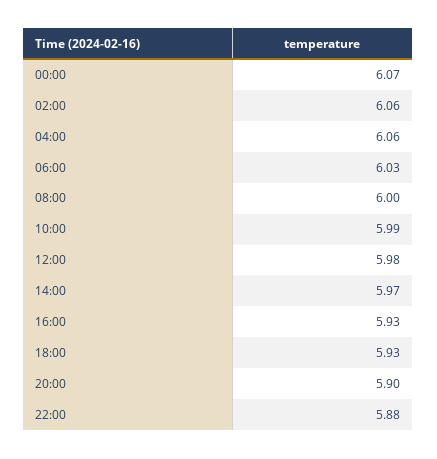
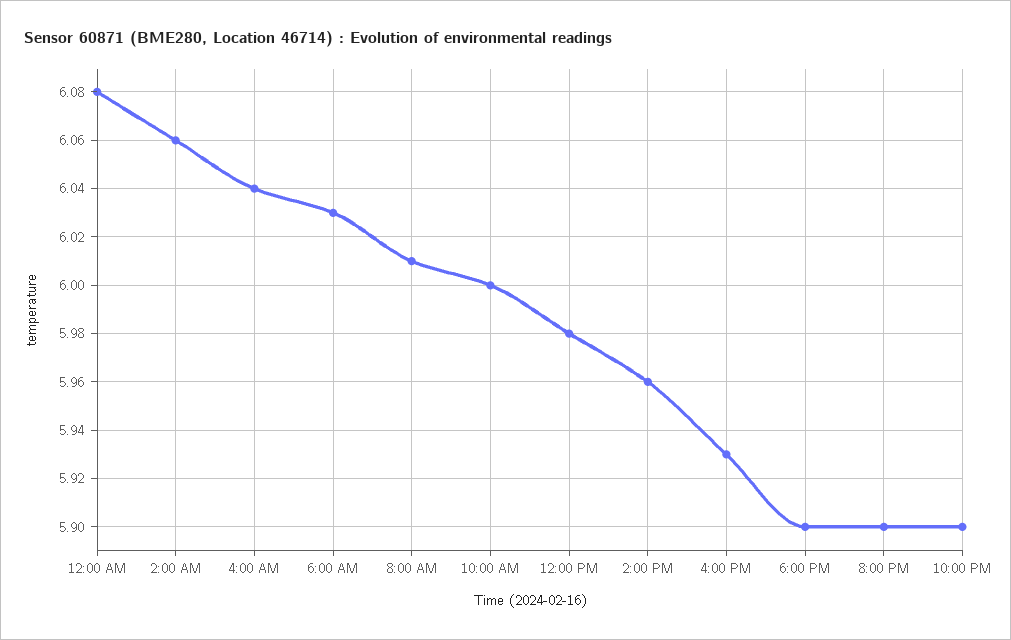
  {
-   "00:00": 6.07,
+   "00:00": 6.08,
    "02:00": 6.06,
-   "04:00": 6.06,
+   "04:00": 6.04,
    "06:00": 6.03,
-   "08:00": 6,
+   "08:00": 6.01,
-   "10:00": 5.99,
+   "10:00": 6,
    "12:00": 5.98,
-   "14:00": 5.97,
+   "14:00": 5.96,
    "16:00": 5.93,
-   "18:00": 5.93,
+   "18:00": 5.9,
    "20:00": 5.9,
-   "22:00": 5.88
+   "22:00": 5.9
  }

